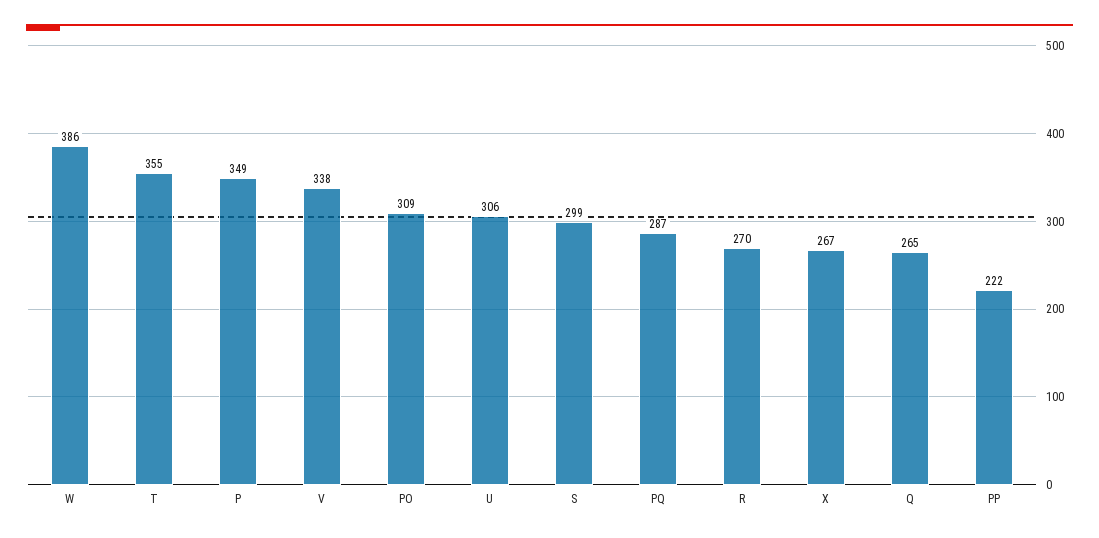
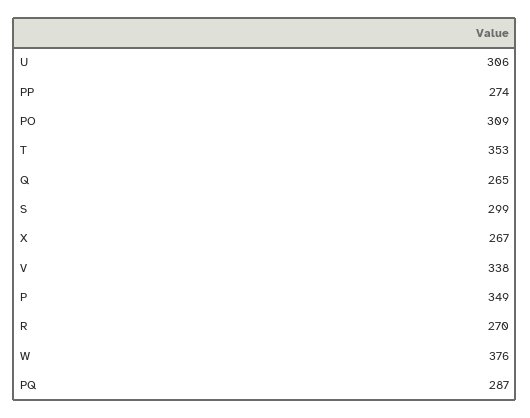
  {
-   "W": 386,
+   "W": 376,
-   "T": 355,
+   "T": 353,
    "P": 349,
    "V": 338,
    "PO": 309,
    "U": 306,
    "S": 299,
    "PQ": 287,
    "R": 270,
    "X": 267,
    "Q": 265,
-   "PP": 222
+   "PP": 274
  }

